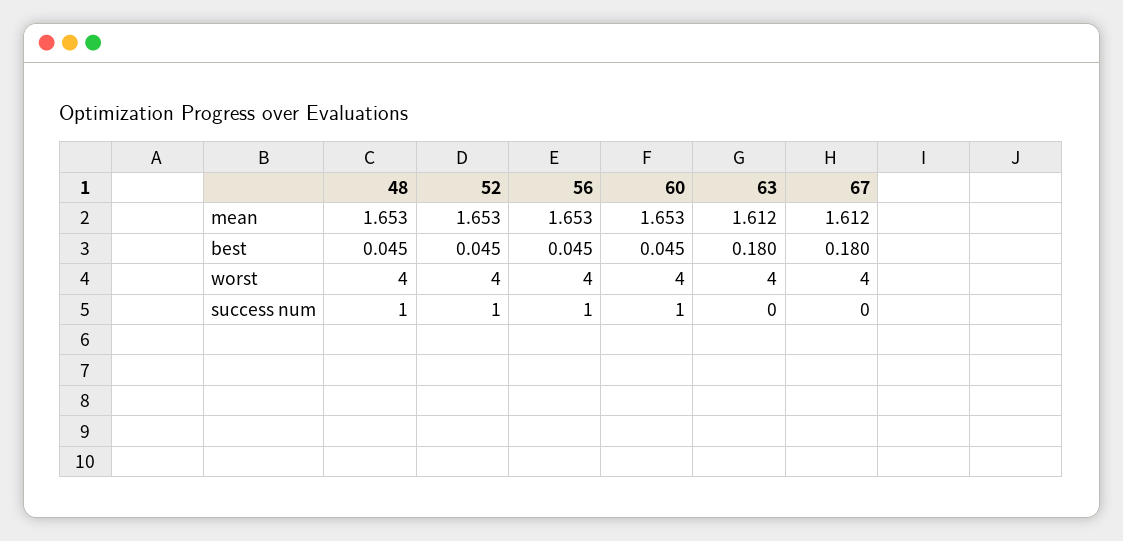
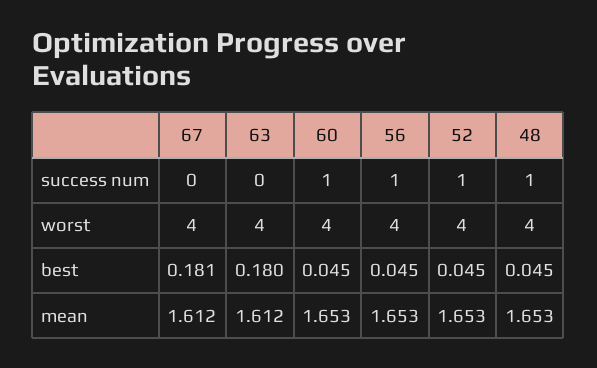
  {
    "48": {
      "mean": 1.653,
      "best": 0.045,
      "worst": 4,
      "success num": 1
    },
    "52": {
      "mean": 1.653,
      "best": 0.045,
      "worst": 4,
      "success num": 1
    },
    "56": {
      "mean": 1.653,
      "best": 0.045,
      "worst": 4,
      "success num": 1
    },
    "60": {
      "mean": 1.653,
      "best": 0.045,
      "worst": 4,
      "success num": 1
    },
    "63": {
      "mean": 1.612,
      "best": 0.18,
      "worst": 4,
      "success num": 0
    },
    "67": {
      "mean": 1.612,
-     "best": 0.18,
+     "best": 0.181,
      "worst": 4,
      "success num": 0
    }
  }

